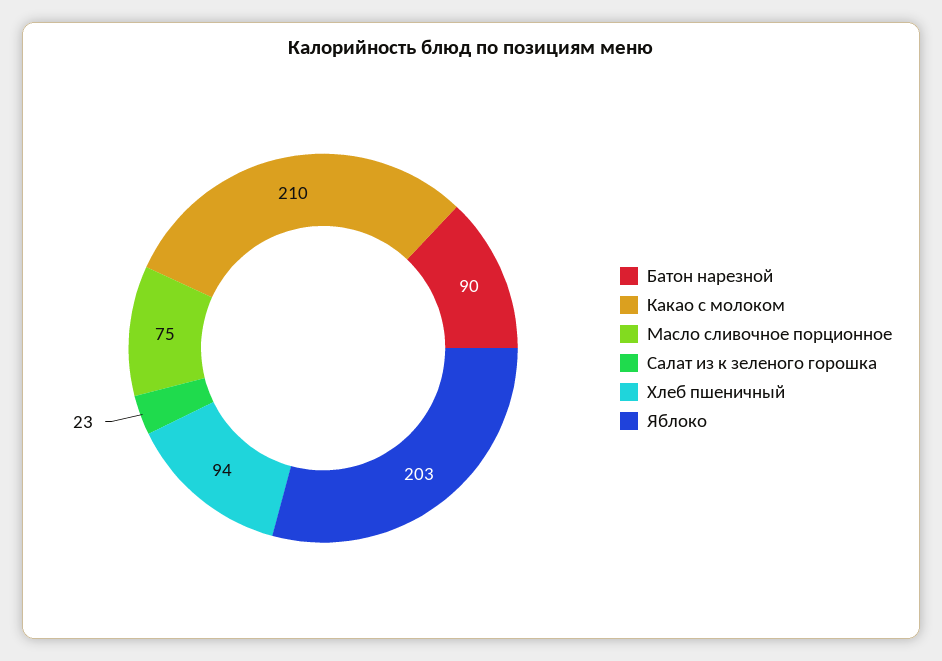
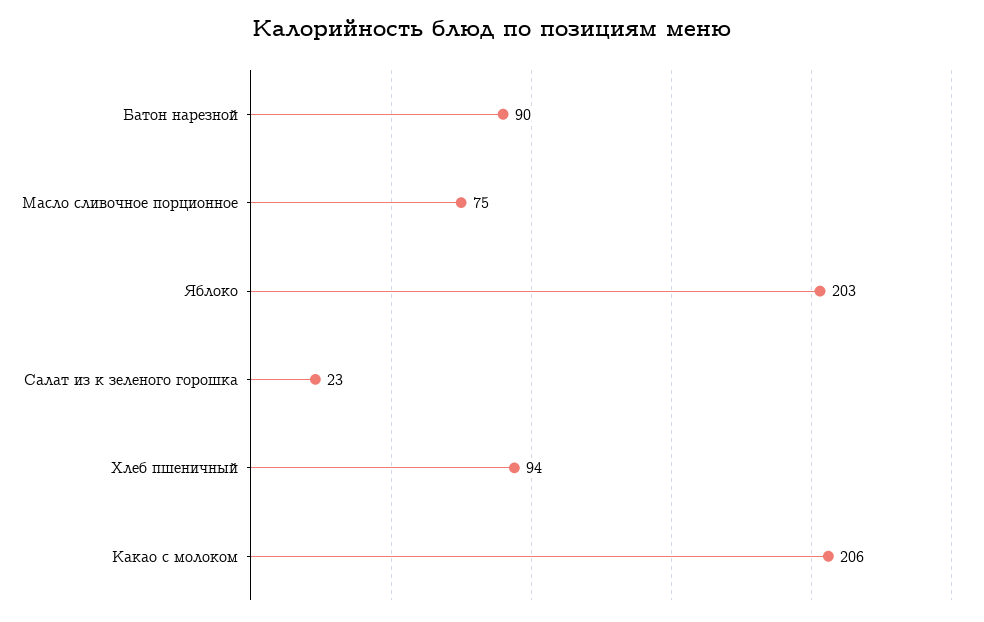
  {
    "Батон нарезной": 90,
-   "Какао с молоком": 210,
+   "Какао с молоком": 206,
    "Масло сливочное порционное": 75,
    "Салат из к зеленого горошка": 23,
    "Хлеб пшеничный": 94,
    "Яблоко": 203
  }

